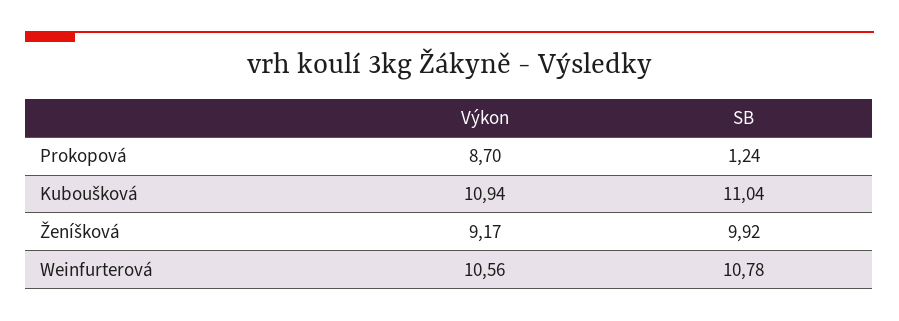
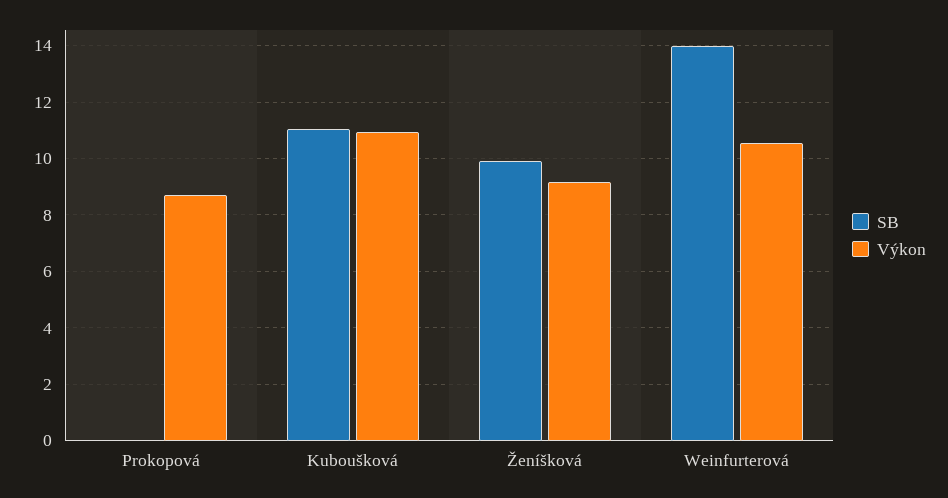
  {
    "Výkon": {
      "Prokopová": 8.7,
      "Kuboušková": 10.94,
      "Ženíšková": 9.17,
      "Weinfurterová": 10.56
    },
    "SB": {
-     "Prokopová": 1.24,
+     "Prokopová": 0,
      "Kuboušková": 11.04,
      "Ženíšková": 9.92,
-     "Weinfurterová": 10.78
+     "Weinfurterová": 14
    }
  }

